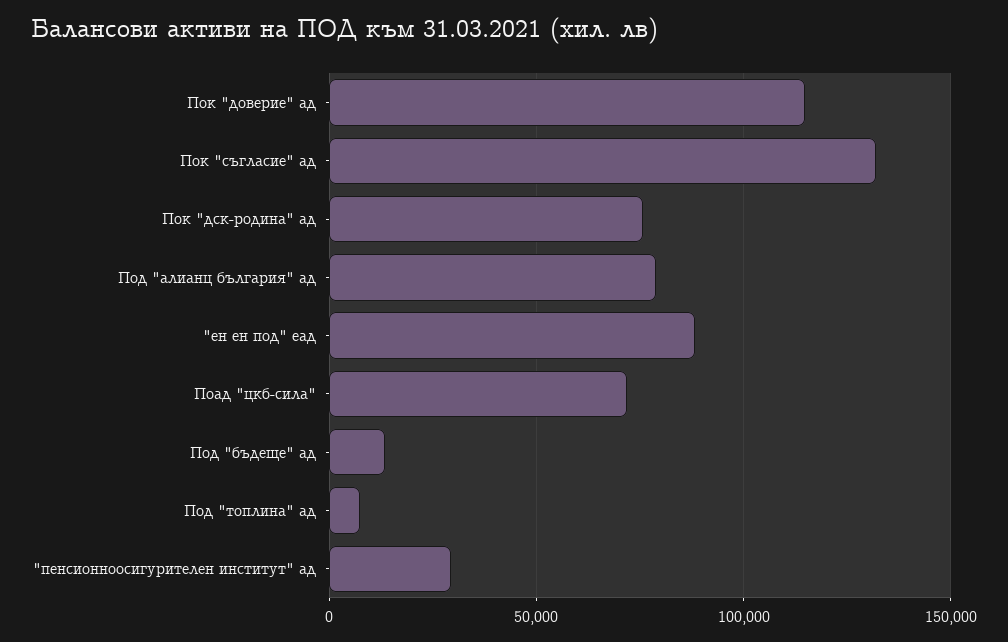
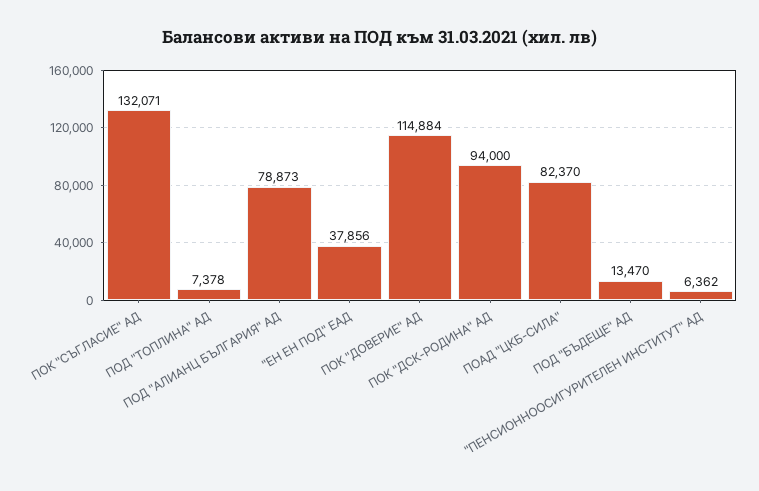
  {
    "Пок \"доверие\" ад": 114884,
    "Пок \"съгласие\" ад": 132071,
-   "Пок \"дск-родина\" ад": 75000,
+   "Пок \"дск-родина\" ад": 94000,
    "Под \"алианц българия\" ад": 78873,
-   "\"ен ен под\" еад": 90000,
+   "\"ен ен под\" еад": 37856,
-   "Поад \"цкб-сила\"": 70000,
+   "Поад \"цкб-сила\"": 82370,
    "Под \"бъдеще\" ад": 13470,
    "Под \"топлина\" ад": 7378,
-   "\"пенсионноосигурителен институт\" ад": 30000
+   "\"пенсионноосигурителен институт\" ад": 6362
  }

